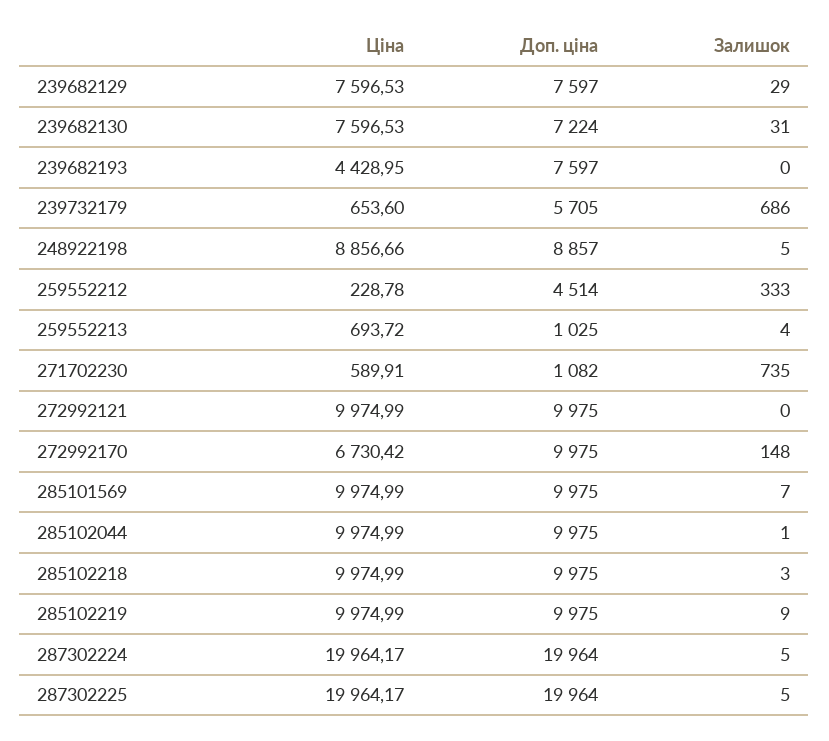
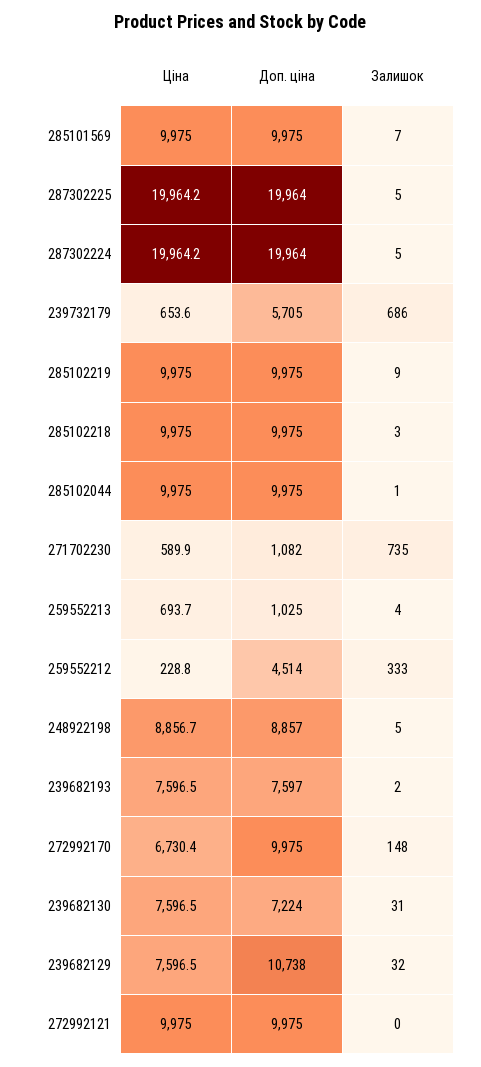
  {
    "Ціна": {
      "239682129": 7596.53,
      "239682130": 7596.53,
-     "239682193": 4428.95,
+     "239682193": 7596.5,
      "239732179": 653.6,
      "248922198": 8856.66,
      "259552212": 228.78,
      "259552213": 693.72,
      "271702230": 589.91,
      "272992121": 9974.99,
      "272992170": 6730.42,
      "285101569": 9974.99,
      "285102044": 9974.99,
      "285102218": 9974.99,
      "285102219": 9974.99,
      "287302224": 19964.17,
      "287302225": 19964.17
    },
    "Доп. ціна": {
-     "239682129": 7597,
+     "239682129": 10738,
      "239682130": 7224,
      "239682193": 7597,
      "239732179": 5705,
      "248922198": 8857,
      "259552212": 4514,
      "259552213": 1025,
      "271702230": 1082,
      "272992121": 9975,
      "272992170": 9975,
      "285101569": 9975,
      "285102044": 9975,
      "285102218": 9975,
      "285102219": 9975,
      "287302224": 19964,
      "287302225": 19964
    },
    "Залишок": {
-     "239682129": 29,
+     "239682129": 32,
      "239682130": 31,
-     "239682193": 0,
+     "239682193": 2,
      "239732179": 686,
      "248922198": 5,
      "259552212": 333,
      "259552213": 4,
      "271702230": 735,
      "272992121": 0,
      "272992170": 148,
      "285101569": 7,
      "285102044": 1,
      "285102218": 3,
      "285102219": 9,
      "287302224": 5,
      "287302225": 5
    }
  }

